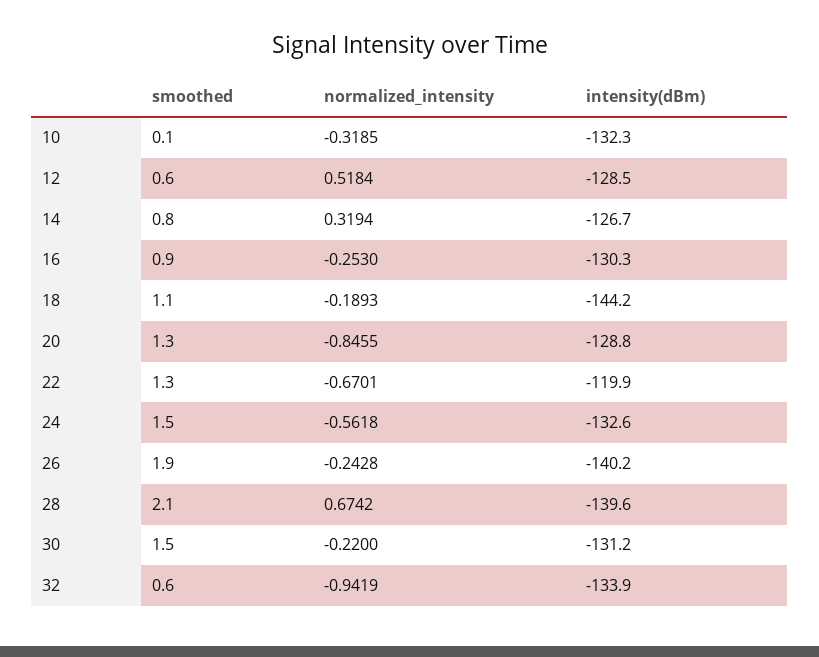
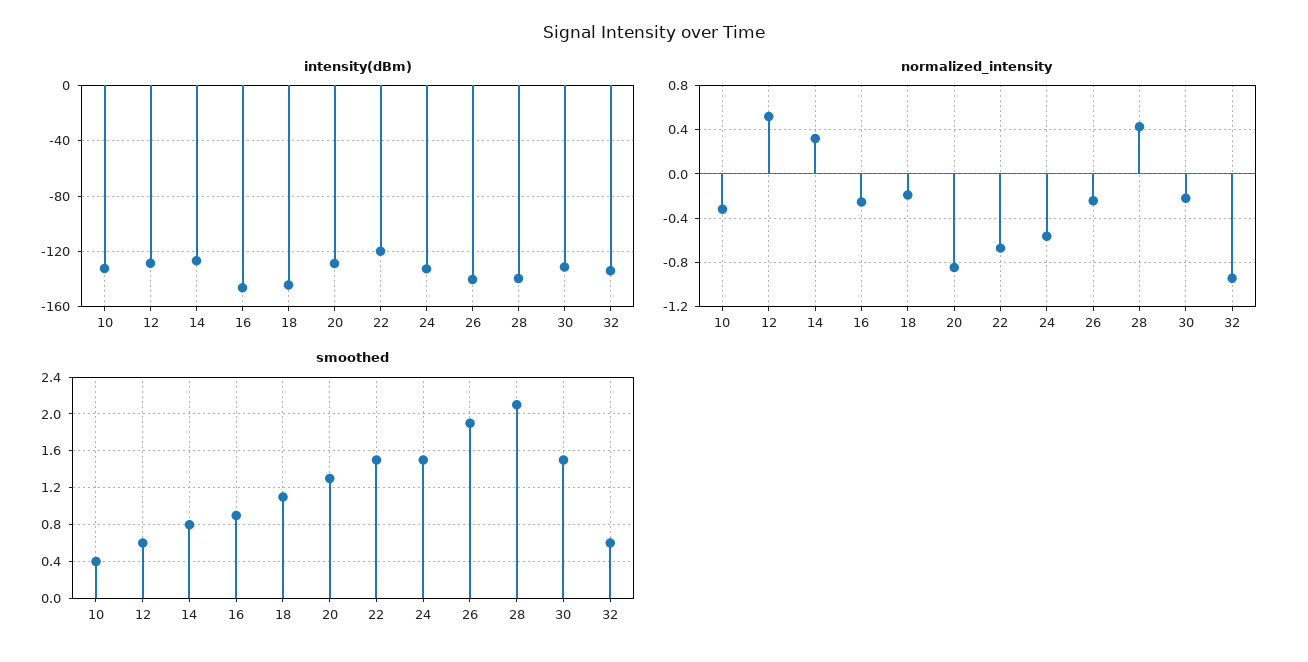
  {
    "smoothed": {
-     "10": 0.1,
+     "10": 0.4,
      "12": 0.6,
      "14": 0.8,
      "16": 0.9,
      "18": 1.1,
      "20": 1.3,
-     "22": 1.3,
+     "22": 1.5,
      "24": 1.5,
      "26": 1.9,
      "28": 2.1,
      "30": 1.5,
      "32": 0.6
    },
    "normalized_intensity": {
      "10": -0.3185,
      "12": 0.5184,
      "14": 0.3194,
      "16": -0.253,
      "18": -0.1893,
      "20": -0.8455,
      "22": -0.6701,
      "24": -0.5618,
      "26": -0.2428,
-     "28": 0.6742,
+     "28": 0.4,
      "30": -0.22,
      "32": -0.9419
    },
    "intensity(dBm)": {
      "10": -132.3,
      "12": -128.5,
      "14": -126.7,
-     "16": -130.3,
+     "16": -145,
      "18": -144.2,
      "20": -128.8,
      "22": -119.9,
      "24": -132.6,
      "26": -140.2,
      "28": -139.6,
      "30": -131.2,
      "32": -133.9
    }
  }

